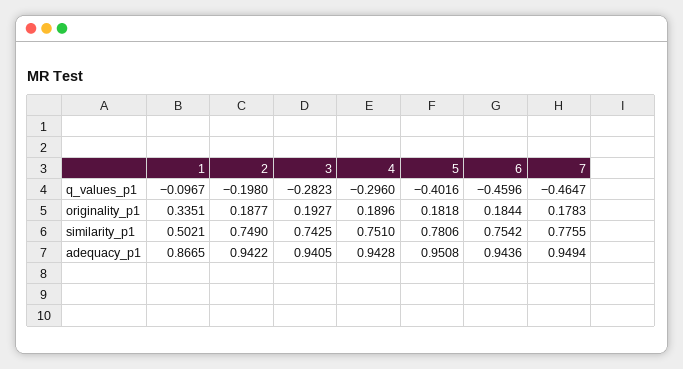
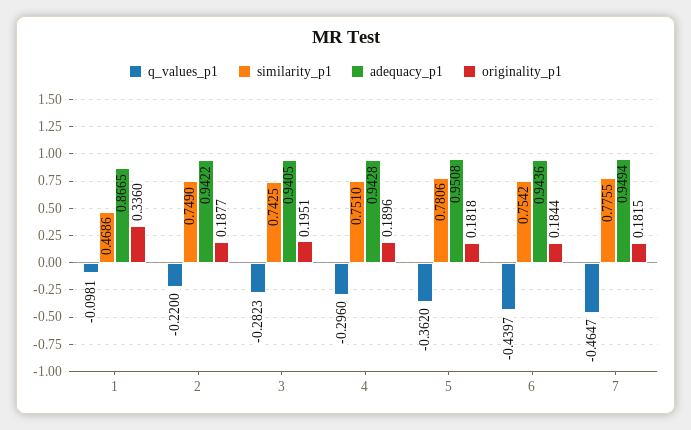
  {
    "q_values_p1": {
-     "1": -0.0967,
+     "1": -0.0981,
-     "2": -0.198,
+     "2": -0.22,
      "3": -0.2823,
      "4": -0.296,
-     "5": -0.4016,
+     "5": -0.362,
-     "6": -0.4596,
+     "6": -0.4397,
      "7": -0.4647
    },
    "originality_p1": {
-     "1": 0.3351,
+     "1": 0.336,
      "2": 0.1877,
-     "3": 0.1927,
+     "3": 0.1951,
      "4": 0.1896,
      "5": 0.1818,
      "6": 0.1844,
-     "7": 0.1783
+     "7": 0.1815
    },
    "similarity_p1": {
-     "1": 0.5021,
+     "1": 0.4686,
      "2": 0.749,
      "3": 0.7425,
      "4": 0.751,
      "5": 0.7806,
      "6": 0.7542,
      "7": 0.7755
    },
    "adequacy_p1": {
      "1": 0.8665,
      "2": 0.9422,
      "3": 0.9405,
      "4": 0.9428,
      "5": 0.9508,
      "6": 0.9436,
      "7": 0.9494
    }
  }

